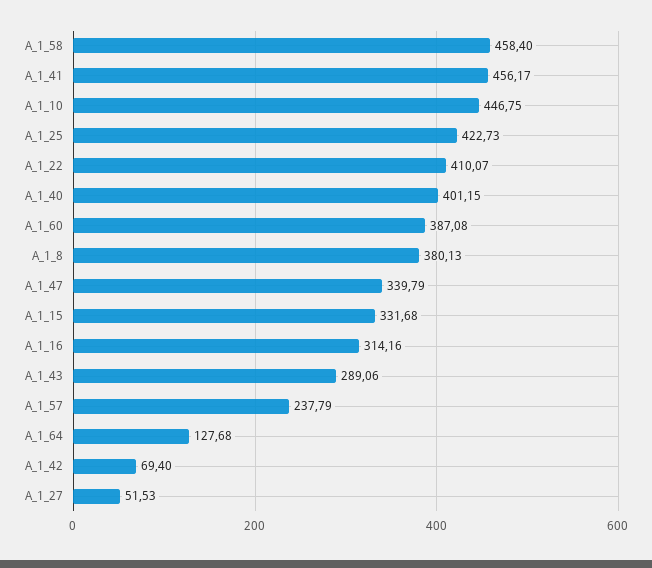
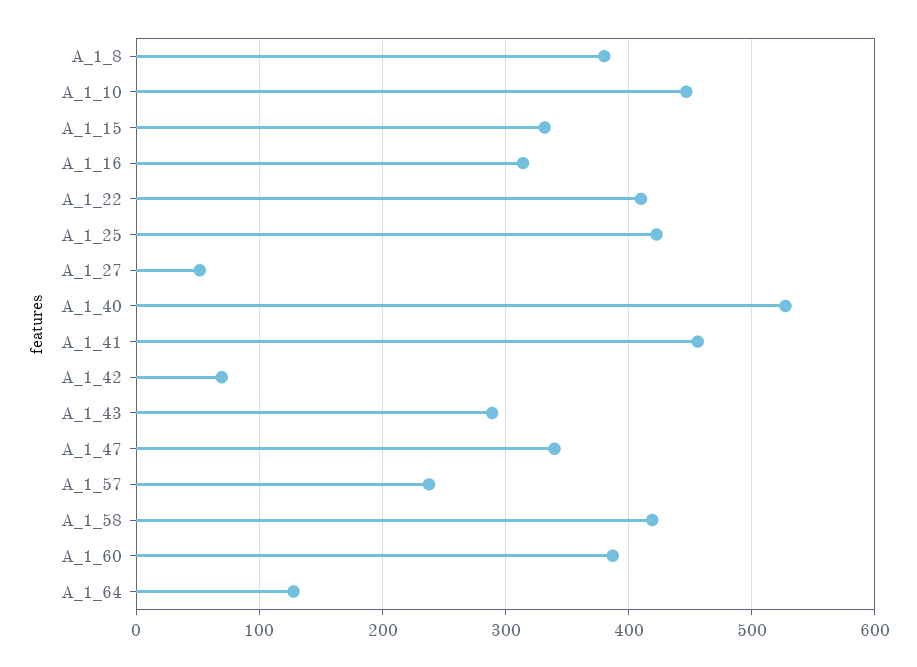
  {
-   "A_1_58": 458.4,
+   "A_1_58": 420,
    "A_1_41": 456.17,
    "A_1_10": 446.75,
    "A_1_25": 422.73,
    "A_1_22": 410.07,
-   "A_1_40": 401.15,
+   "A_1_40": 530,
    "A_1_60": 387.08,
    "A_1_8": 380.13,
    "A_1_47": 339.79,
    "A_1_15": 331.68,
    "A_1_16": 314.16,
    "A_1_43": 289.06,
    "A_1_57": 237.79,
    "A_1_64": 127.68,
    "A_1_42": 69.4,
    "A_1_27": 51.53
  }

